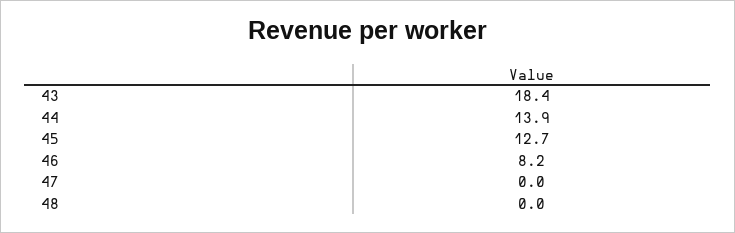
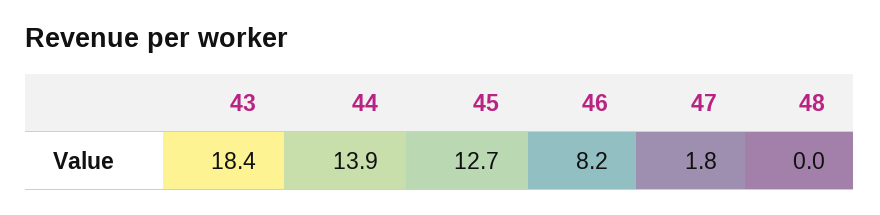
  {
    "43": 18.4,
    "44": 13.9,
    "45": 12.7,
    "46": 8.2,
-   "47": 0,
+   "47": 1.8,
    "48": 0
  }

